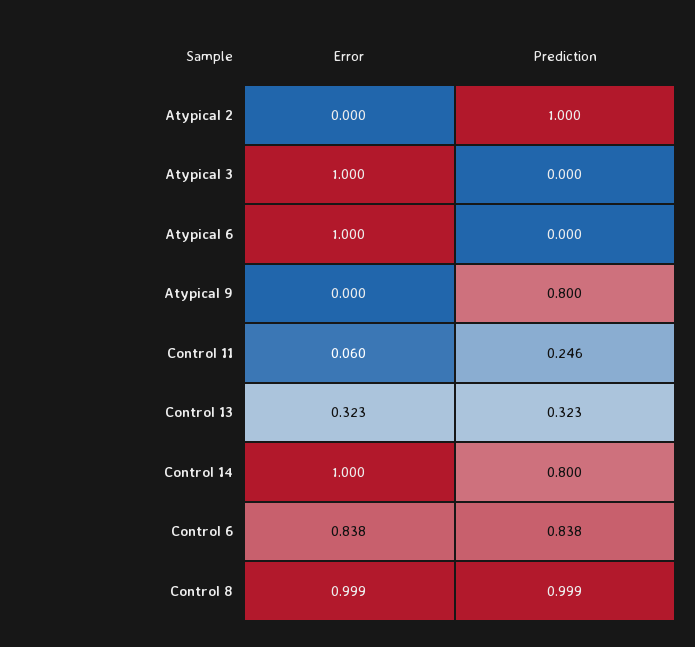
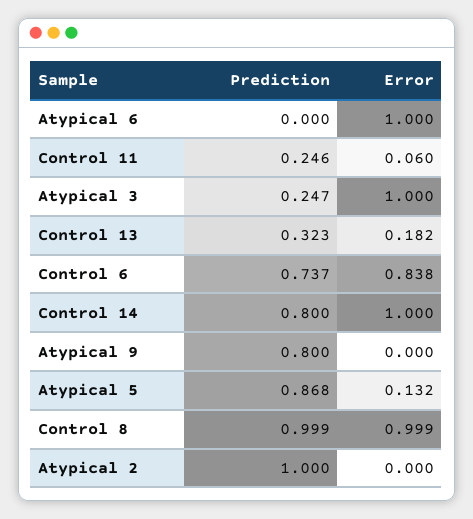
  {
    "Error": {
      "Atypical 2": 0,
      "Atypical 3": 1,
      "Atypical 6": 1,
      "Atypical 9": 0,
      "Control 11": 0.06,
-     "Control 13": 0.323,
+     "Control 13": 0.182,
      "Control 14": 1,
      "Control 6": 0.838,
-     "Control 8": 0.999
+     "Control 8": 0.999,
+     "Atypical 5": 0.132
    },
    "Prediction": {
      "Atypical 2": 1,
-     "Atypical 3": 0,
+     "Atypical 3": 0.247,
      "Atypical 6": 0,
      "Atypical 9": 0.8,
      "Control 11": 0.246,
      "Control 13": 0.323,
      "Control 14": 0.8,
-     "Control 6": 0.838,
+     "Control 6": 0.737,
-     "Control 8": 0.999
+     "Control 8": 0.999,
+     "Atypical 5": 0.868
    }
  }

